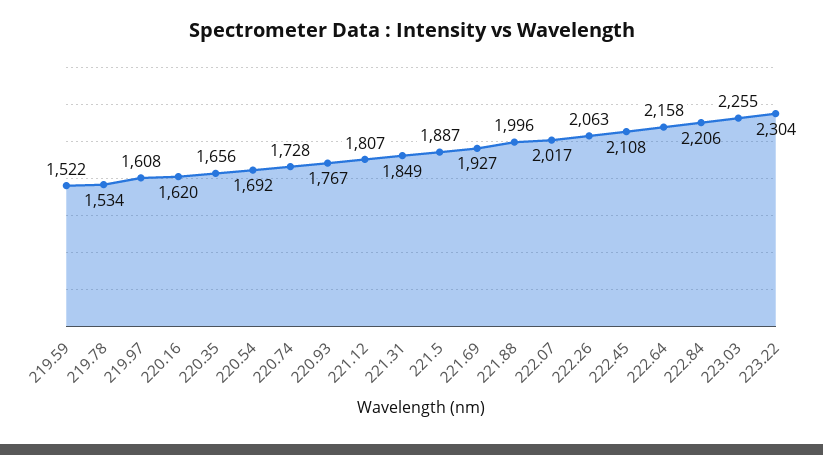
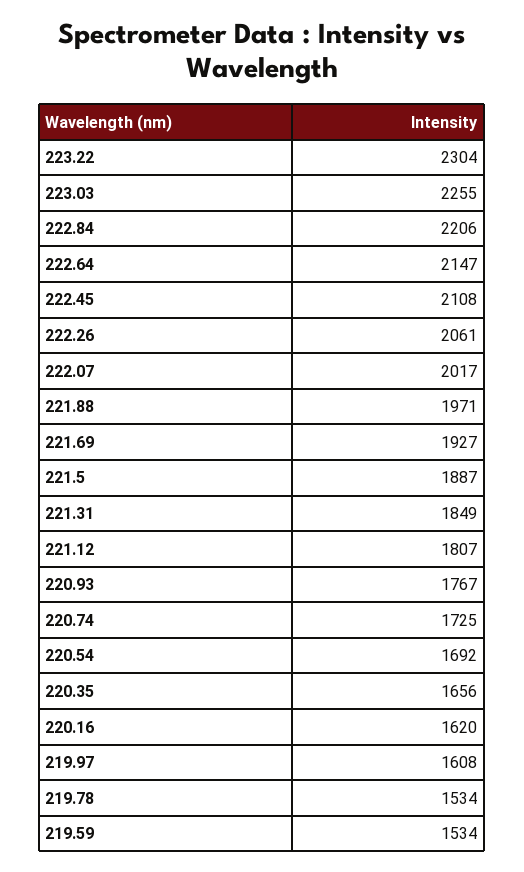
  {
-   "219.59": 1522,
+   "219.59": 1534,
    "219.78": 1534,
    "219.97": 1608,
    "220.16": 1620,
    "220.35": 1656,
    "220.54": 1692,
-   "220.74": 1728,
+   "220.74": 1725,
    "220.93": 1767,
    "221.12": 1807,
    "221.31": 1849,
    "221.5": 1887,
    "221.69": 1927,
-   "221.88": 1996,
+   "221.88": 1971,
    "222.07": 2017,
-   "222.26": 2063,
+   "222.26": 2061,
    "222.45": 2108,
-   "222.64": 2158,
+   "222.64": 2147,
    "222.84": 2206,
    "223.03": 2255,
    "223.22": 2304
  }

